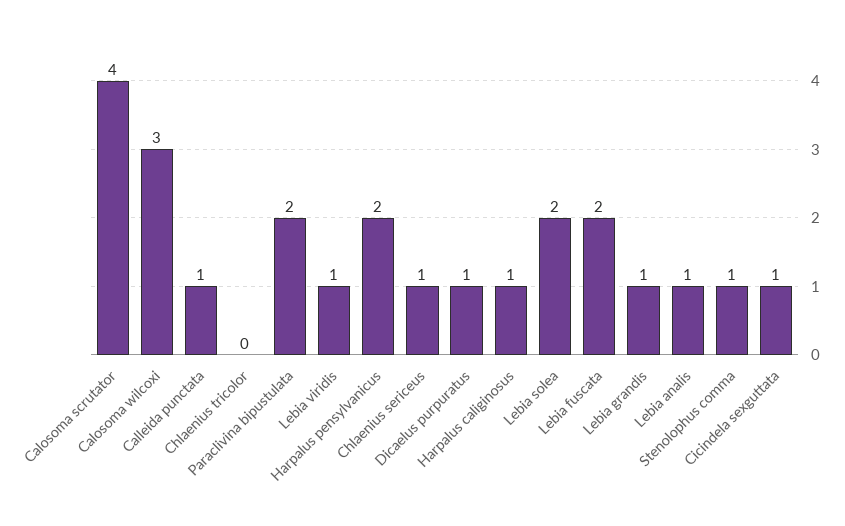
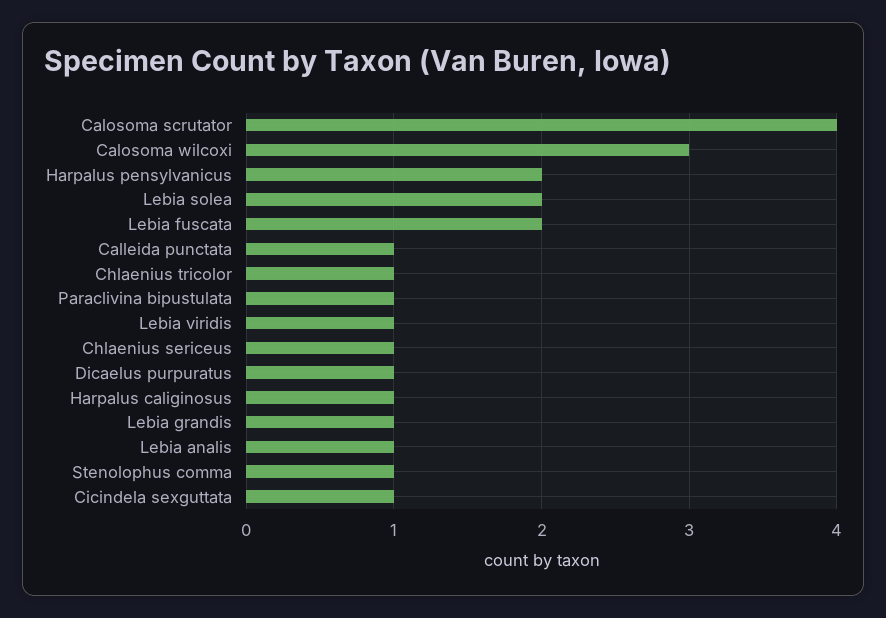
  {
    "Calosoma scrutator": 4,
    "Calosoma wilcoxi": 3,
    "Calleida punctata": 1,
-   "Chlaenius tricolor": 0,
+   "Chlaenius tricolor": 1,
-   "Paraclivina bipustulata": 2,
+   "Paraclivina bipustulata": 1,
    "Lebia viridis": 1,
    "Harpalus pensylvanicus": 2,
    "Chlaenius sericeus": 1,
    "Dicaelus purpuratus": 1,
    "Harpalus caliginosus": 1,
    "Lebia solea": 2,
    "Lebia fuscata": 2,
    "Lebia grandis": 1,
    "Lebia analis": 1,
    "Stenolophus comma": 1,
    "Cicindela sexguttata": 1
  }

